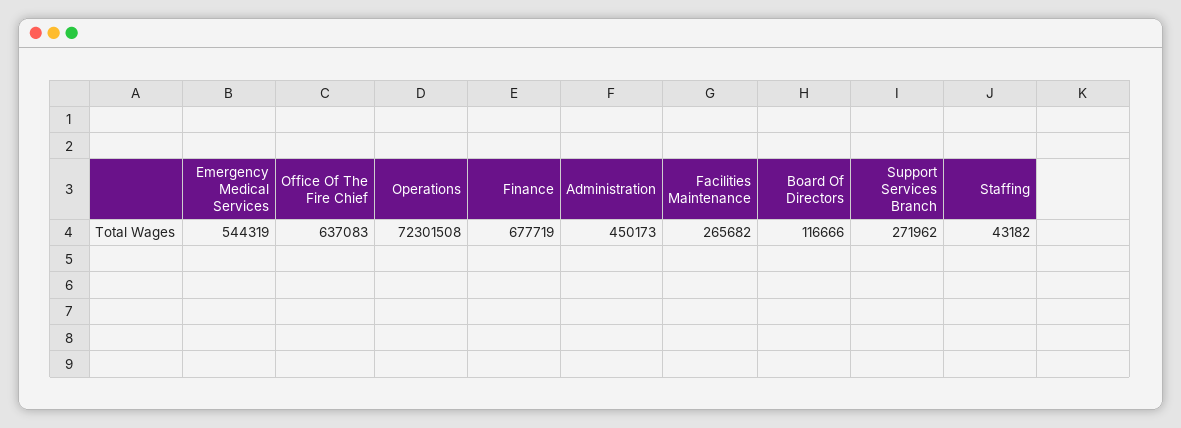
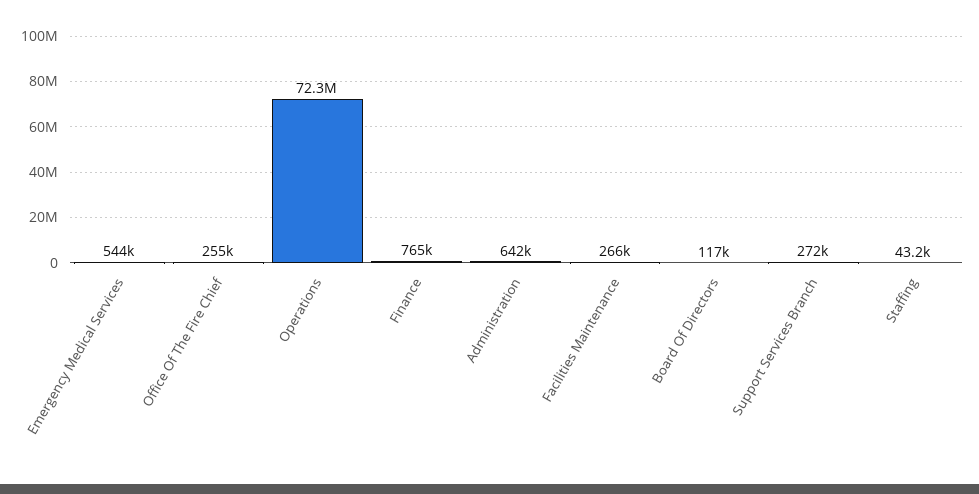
  {
    "Emergency Medical Services": 544319,
-   "Office Of The Fire Chief": 637083,
+   "Office Of The Fire Chief": 255000,
    "Operations": 72301508,
-   "Finance": 677719,
+   "Finance": 765000,
-   "Administration": 450173,
+   "Administration": 642000,
    "Facilities Maintenance": 265682,
    "Board Of Directors": 116666,
    "Support Services Branch": 271962,
    "Staffing": 43182
  }

